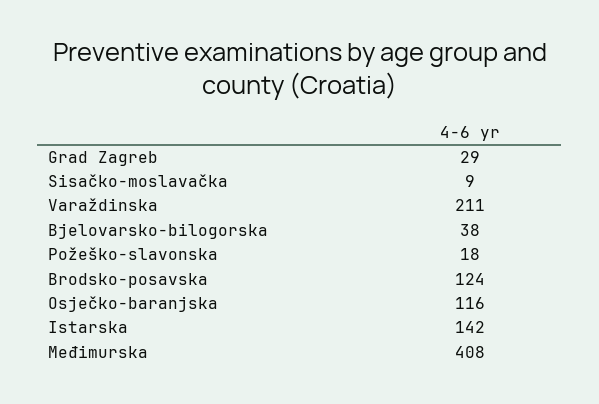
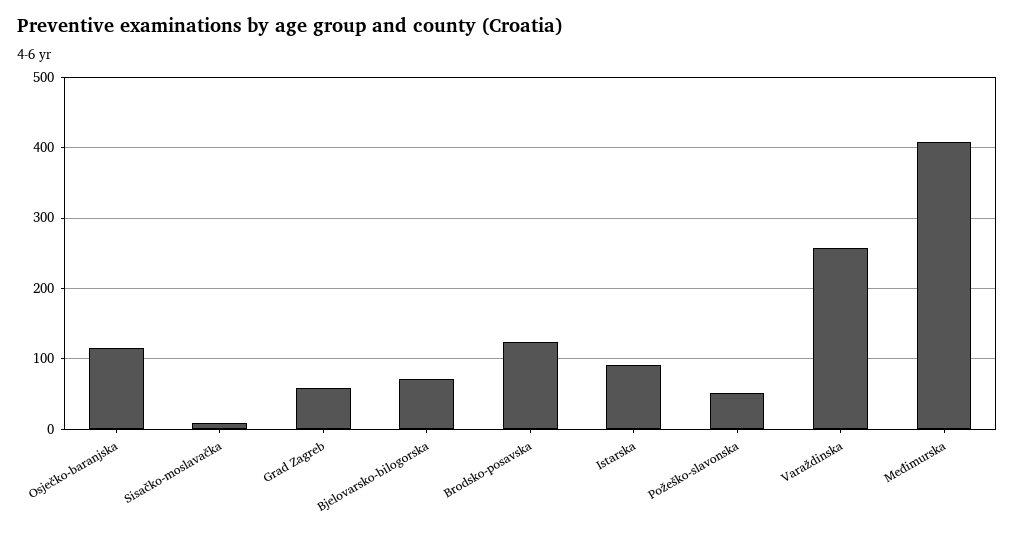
  {
-   "Grad Zagreb": 29,
+   "Grad Zagreb": 60,
    "Sisačko-moslavačka": 9,
-   "Varaždinska": 211,
+   "Varaždinska": 260,
-   "Bjelovarsko-bilogorska": 38,
+   "Bjelovarsko-bilogorska": 70,
-   "Požeško-slavonska": 18,
+   "Požeško-slavonska": 50,
    "Brodsko-posavska": 124,
    "Osječko-baranjska": 116,
-   "Istarska": 142,
+   "Istarska": 90,
    "Međimurska": 408
  }

